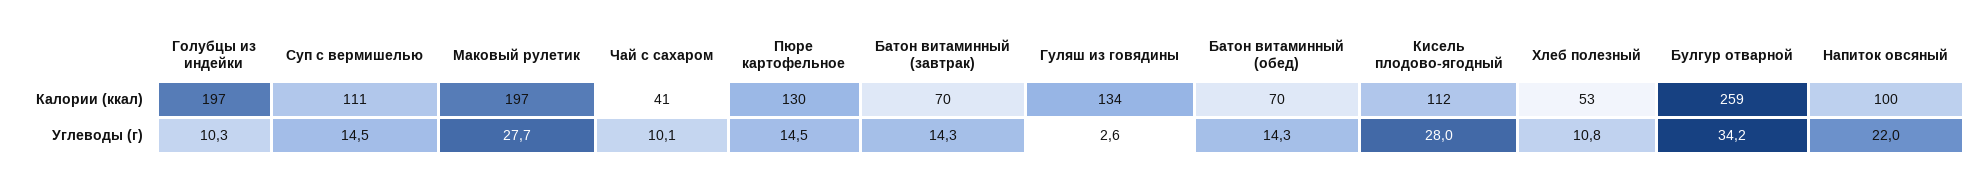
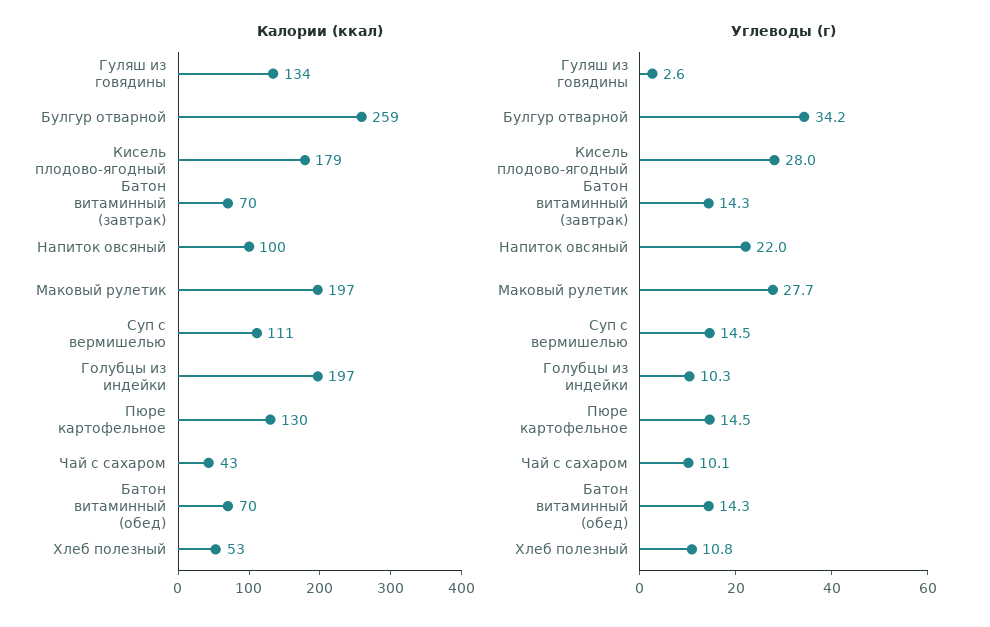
  {
    "Калории (ккал)": {
      "Голубцы из индейки": 197,
      "Суп с вермишелью": 111,
      "Маковый рулетик": 197,
-     "Чай с сахаром": 41,
+     "Чай с сахаром": 43,
      "Пюре картофельное": 130,
      "Батон витаминный (завтрак)": 70,
      "Гуляш из говядины": 134,
      "Батон витаминный (обед)": 70,
-     "Кисель плодово-ягодный": 112,
+     "Кисель плодово-ягодный": 179,
      "Хлеб полезный": 53,
      "Булгур отварной": 259,
      "Напиток овсяный": 100
    },
    "Углеводы (г)": {
      "Голубцы из индейки": 10.3,
      "Суп с вермишелью": 14.5,
      "Маковый рулетик": 27.7,
      "Чай с сахаром": 10.1,
      "Пюре картофельное": 14.5,
      "Батон витаминный (завтрак)": 14.3,
      "Гуляш из говядины": 2.6,
      "Батон витаминный (обед)": 14.3,
      "Кисель плодово-ягодный": 28,
      "Хлеб полезный": 10.8,
      "Булгур отварной": 34.2,
      "Напиток овсяный": 22
    }
  }

